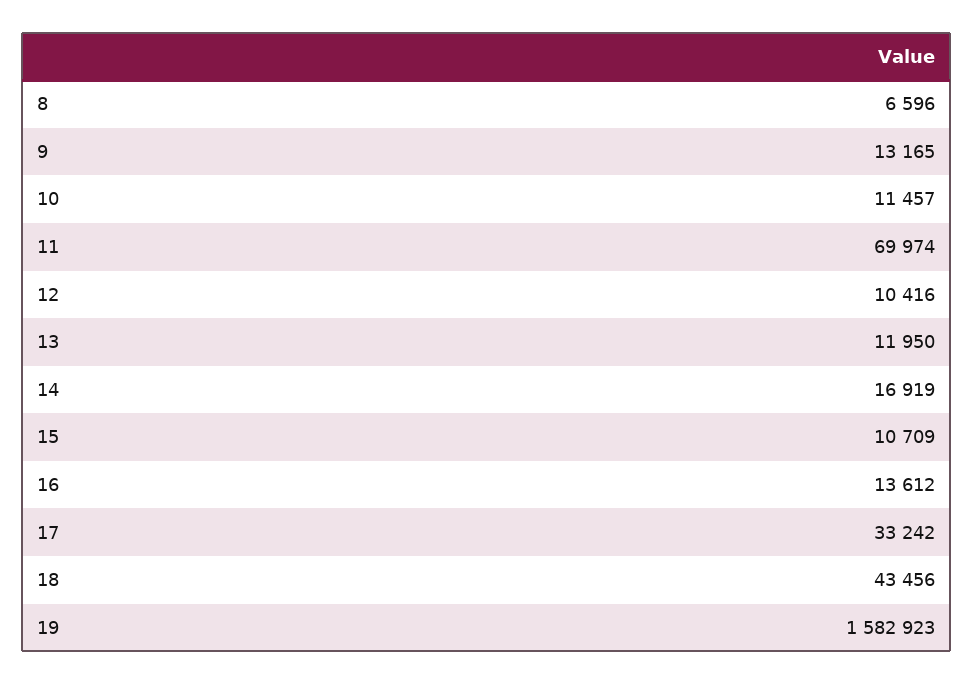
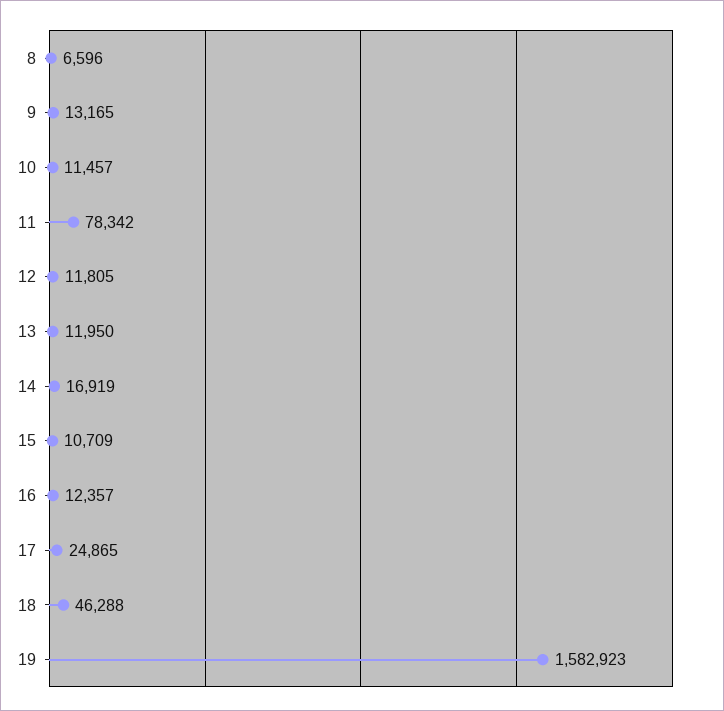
  {
    "8": 6596,
    "9": 13165,
    "10": 11457,
-   "11": 69974,
+   "11": 78342,
-   "12": 10416,
+   "12": 11805,
    "13": 11950,
    "14": 16919,
    "15": 10709,
-   "16": 13612,
+   "16": 12357,
-   "17": 33242,
+   "17": 24865,
-   "18": 43456,
+   "18": 46288,
    "19": 1582923
  }

